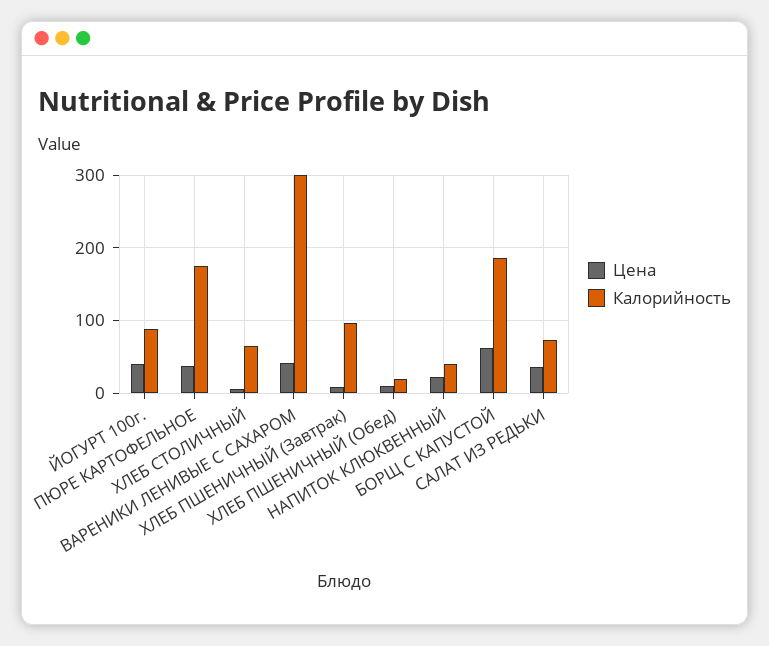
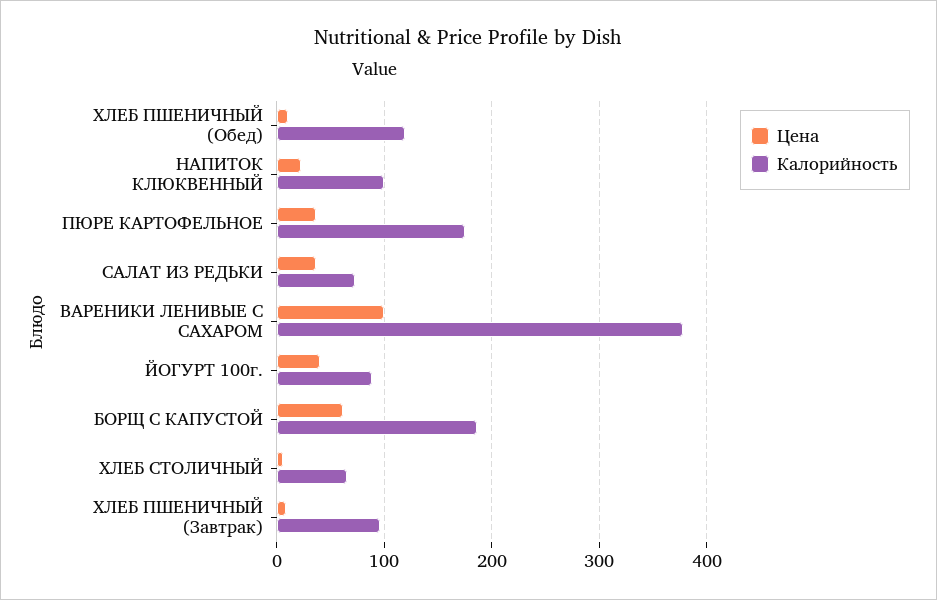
  {
    "Цена": {
      "ЙОГУРТ 100г.": 40,
      "ПЮРЕ КАРТОФЕЛЬНОЕ": 40,
      "ХЛЕБ СТОЛИЧНЫЙ": 10,
-     "ВАРЕНИКИ ЛЕНИВЫЕ С САХАРОМ": 40,
+     "ВАРЕНИКИ ЛЕНИВЫЕ С САХАРОМ": 100,
      "ХЛЕБ ПШЕНИЧНЫЙ (Завтрак)": 10,
      "ХЛЕБ ПШЕНИЧНЫЙ (Обед)": 10,
      "НАПИТОК КЛЮКВЕННЫЙ": 20,
      "БОРЩ С КАПУСТОЙ": 60,
      "САЛАТ ИЗ РЕДЬКИ": 40
    },
    "Калорийность": {
      "ЙОГУРТ 100г.": 90,
      "ПЮРЕ КАРТОФЕЛЬНОЕ": 180,
      "ХЛЕБ СТОЛИЧНЫЙ": 70,
-     "ВАРЕНИКИ ЛЕНИВЫЕ С САХАРОМ": 300,
+     "ВАРЕНИКИ ЛЕНИВЫЕ С САХАРОМ": 380,
      "ХЛЕБ ПШЕНИЧНЫЙ (Завтрак)": 100,
-     "ХЛЕБ ПШЕНИЧНЫЙ (Обед)": 20,
+     "ХЛЕБ ПШЕНИЧНЫЙ (Обед)": 120,
-     "НАПИТОК КЛЮКВЕННЫЙ": 40,
+     "НАПИТОК КЛЮКВЕННЫЙ": 100,
      "БОРЩ С КАПУСТОЙ": 190,
      "САЛАТ ИЗ РЕДЬКИ": 70
    }
  }

